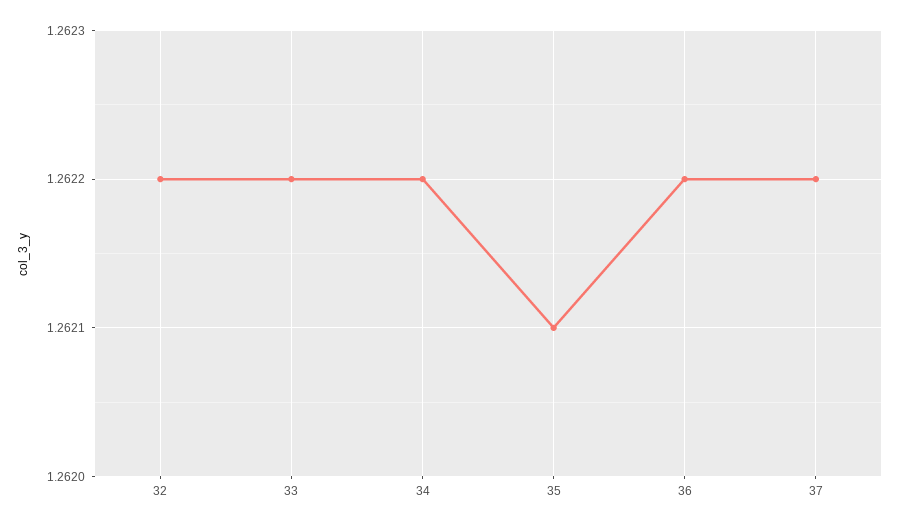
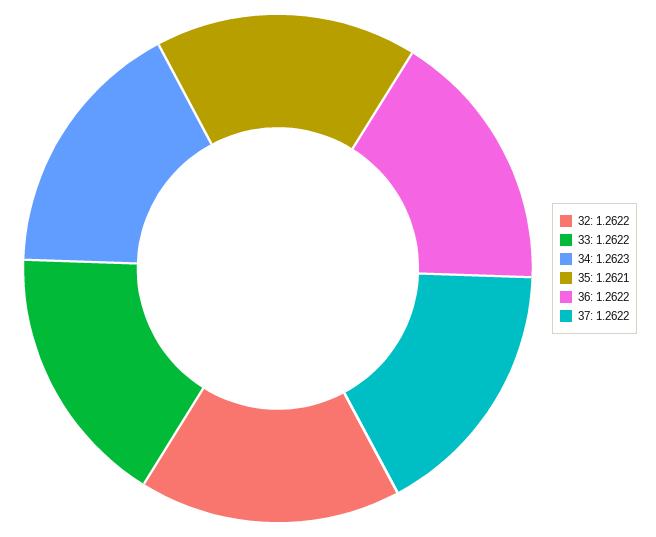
  {
    "32": 1.2622,
    "33": 1.2622,
-   "34": 1.2622,
+   "34": 1.2623,
    "35": 1.2621,
    "36": 1.2622,
    "37": 1.2622
  }

